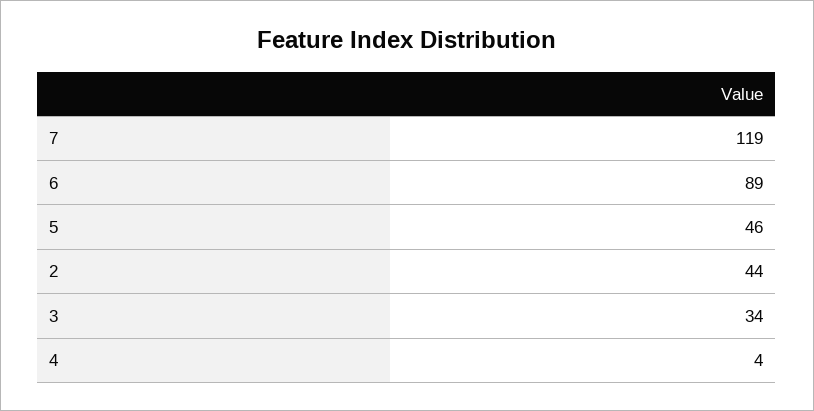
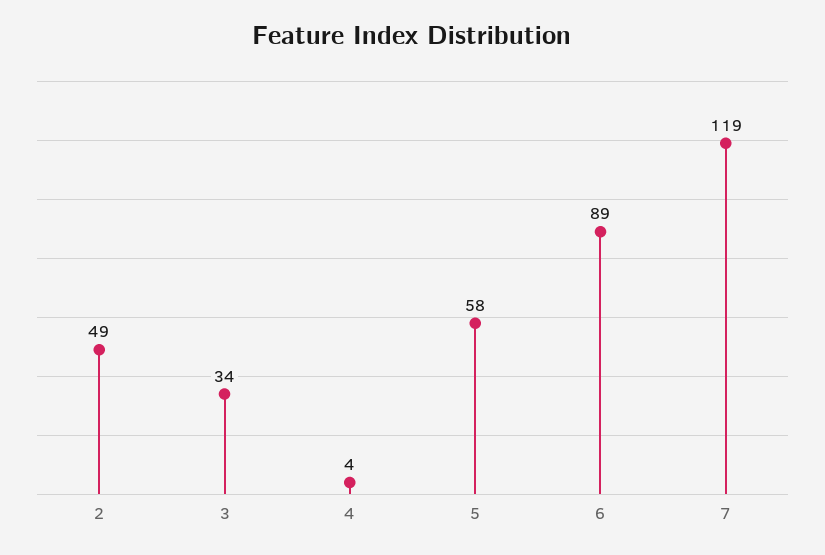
  {
    "7": 119,
    "6": 89,
-   "5": 46,
+   "5": 58,
-   "2": 44,
+   "2": 49,
    "3": 34,
    "4": 4
  }

